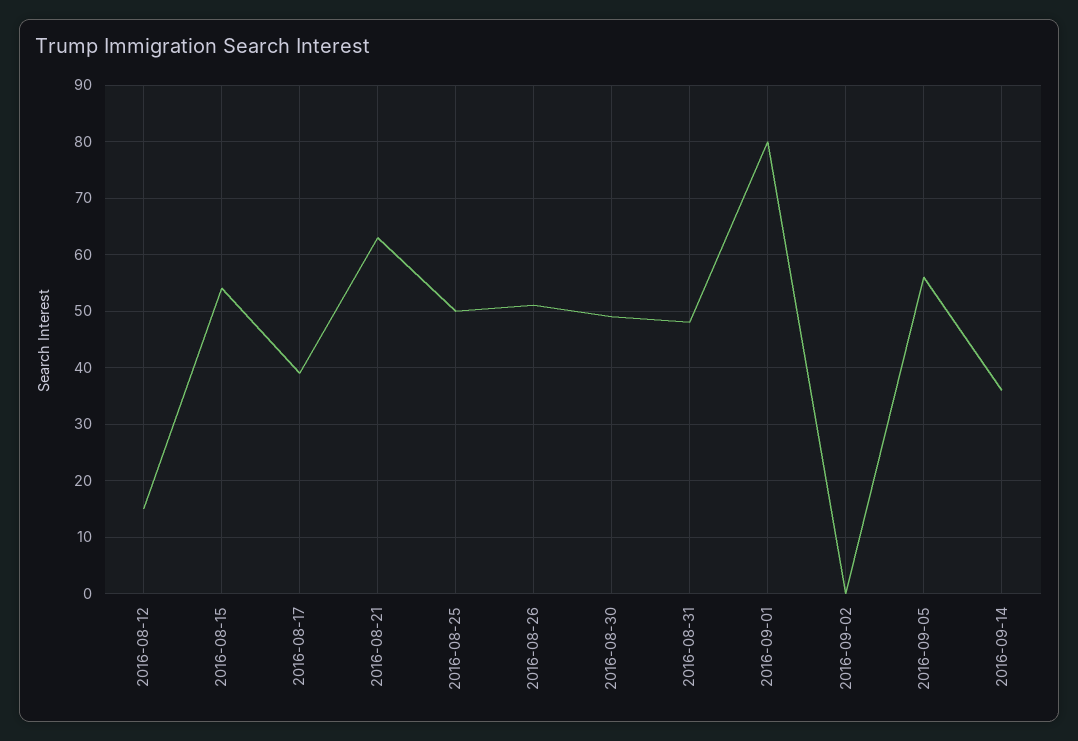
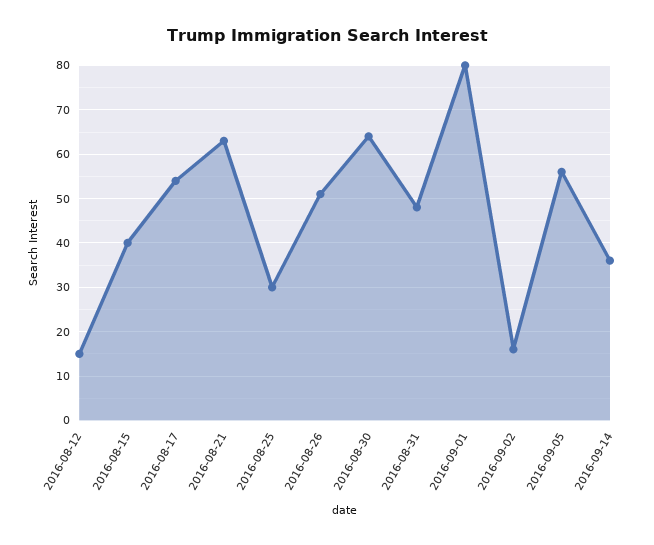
  {
    "2016-08-12": 15,
-   "2016-08-15": 55,
+   "2016-08-15": 40,
-   "2016-08-17": 40,
+   "2016-08-17": 55,
    "2016-08-21": 65,
-   "2016-08-25": 50,
+   "2016-08-25": 30,
    "2016-08-26": 50,
-   "2016-08-30": 50,
+   "2016-08-30": 65,
    "2016-08-31": 50,
    "2016-09-01": 80,
-   "2016-09-02": 0,
+   "2016-09-02": 15,
    "2016-09-05": 55,
    "2016-09-14": 35
  }

